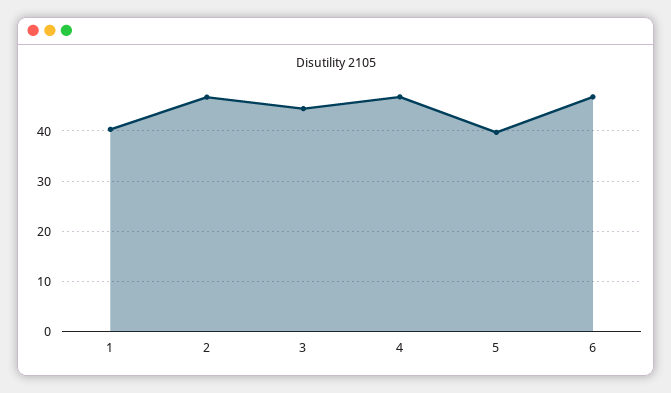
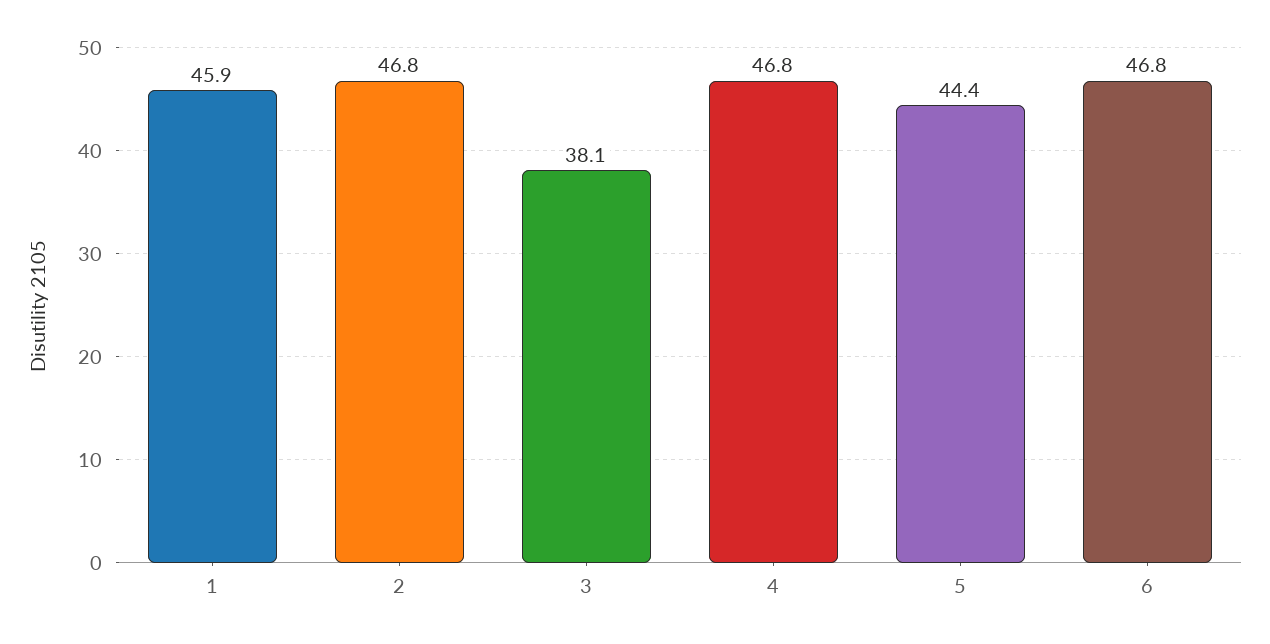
  {
-   "1": 40,
+   "1": 45.9,
    "2": 46.8,
-   "3": 44,
+   "3": 38.1,
    "4": 46.8,
-   "5": 40,
+   "5": 44.4,
    "6": 46.8
  }

